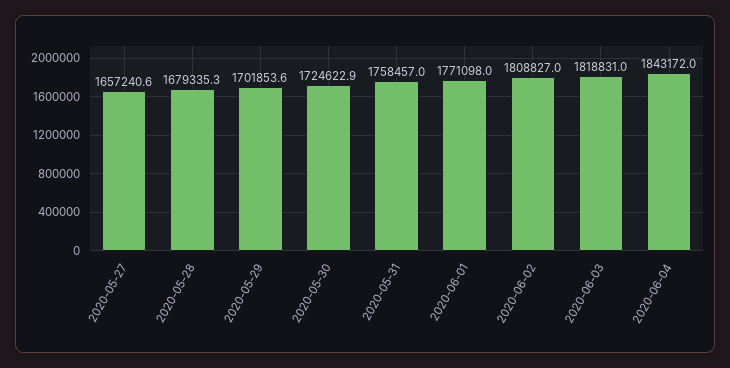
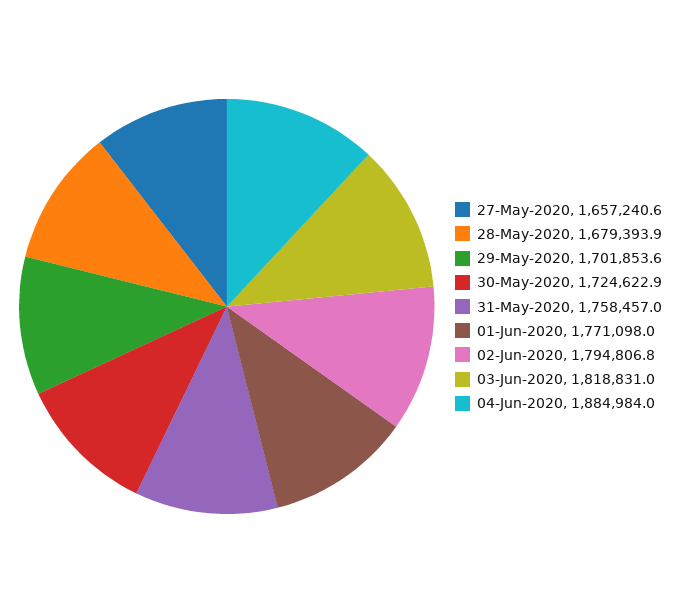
  {
    "2020-05-27": 1657240.6,
-   "2020-05-28": 1679335.3,
+   "2020-05-28": 1679393.9,
    "2020-05-29": 1701853.6,
    "2020-05-30": 1724622.9,
    "2020-05-31": 1758457,
    "2020-06-01": 1771098,
-   "2020-06-02": 1808827,
+   "2020-06-02": 1794806.8,
    "2020-06-03": 1818831,
-   "2020-06-04": 1843172
+   "2020-06-04": 1884984
  }

